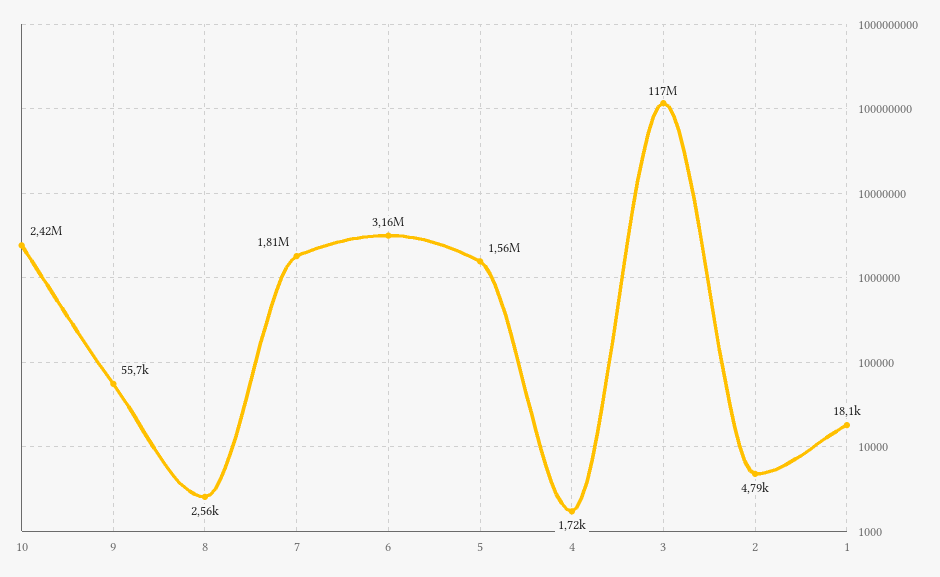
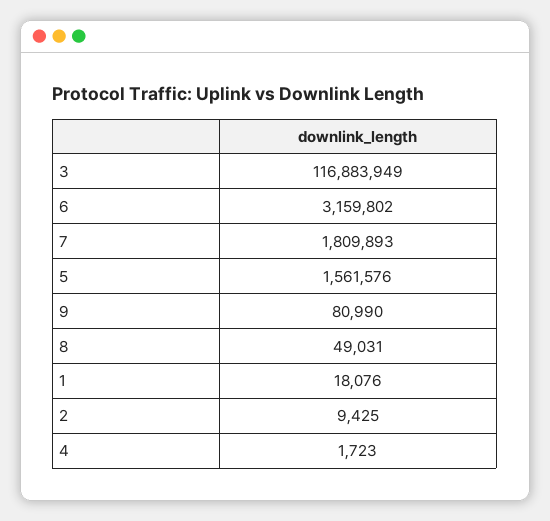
  {
-   "10": 2420000,
-   "9": 55700,
+   "9": 80990,
-   "8": 2560,
+   "8": 49031,
    "7": 1809893,
    "6": 3159802,
    "5": 1561576,
    "4": 1723,
    "3": 116883949,
-   "2": 4790,
+   "2": 9425,
    "1": 18076
  }

